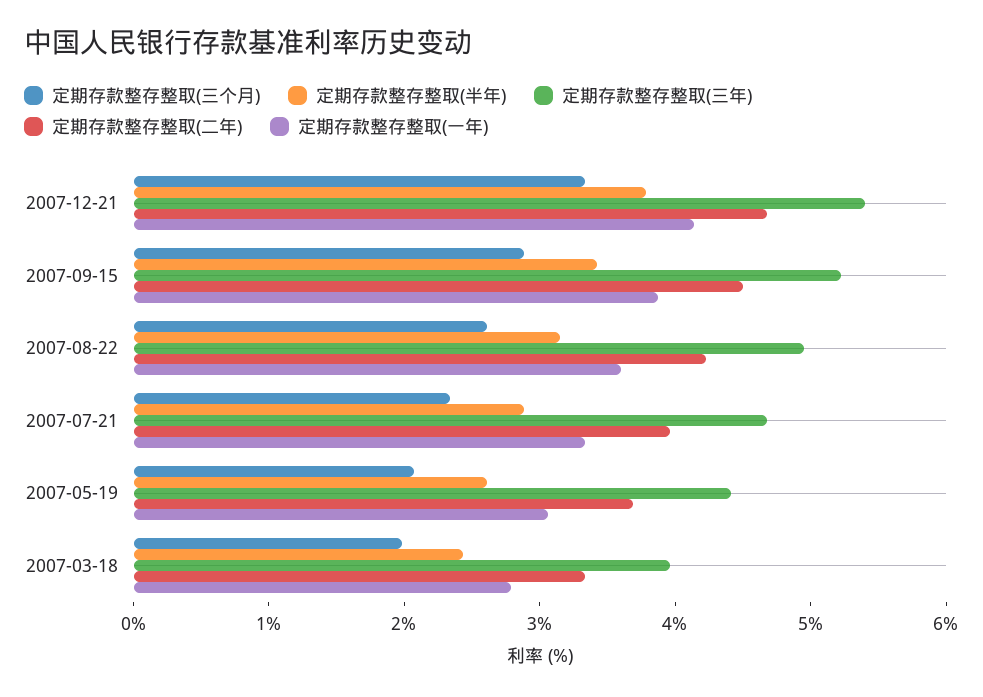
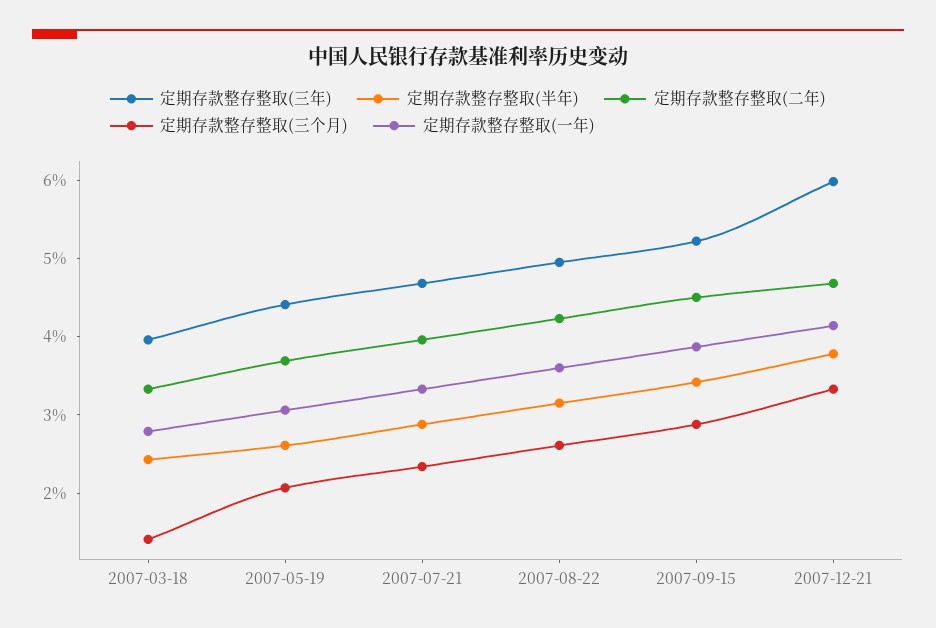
  {
    "定期存款整存整取(三个月)": {
      "2007-12-21": 3.4,
      "2007-09-15": 2.8,
      "2007-08-22": 2.6,
      "2007-07-21": 2.4,
      "2007-05-19": 2,
-     "2007-03-18": 2
+     "2007-03-18": 1.4
    },
    "定期存款整存整取(半年)": {
      "2007-12-21": 3.8,
      "2007-09-15": 3.4,
      "2007-08-22": 3.2,
      "2007-07-21": 2.8,
      "2007-05-19": 2.6,
      "2007-03-18": 2.4
    },
    "定期存款整存整取(三年)": {
-     "2007-12-21": 5.4,
+     "2007-12-21": 6,
      "2007-09-15": 5.2,
      "2007-08-22": 5,
      "2007-07-21": 4.6,
      "2007-05-19": 4.4,
      "2007-03-18": 4
    },
    "定期存款整存整取(二年)": {
      "2007-12-21": 4.6,
      "2007-09-15": 4.6,
      "2007-08-22": 4.2,
      "2007-07-21": 4,
      "2007-05-19": 3.6,
      "2007-03-18": 3.4
    },
    "定期存款整存整取(一年)": {
      "2007-12-21": 4.2,
      "2007-09-15": 3.8,
      "2007-08-22": 3.6,
      "2007-07-21": 3.4,
      "2007-05-19": 3,
      "2007-03-18": 2.8
    }
  }

